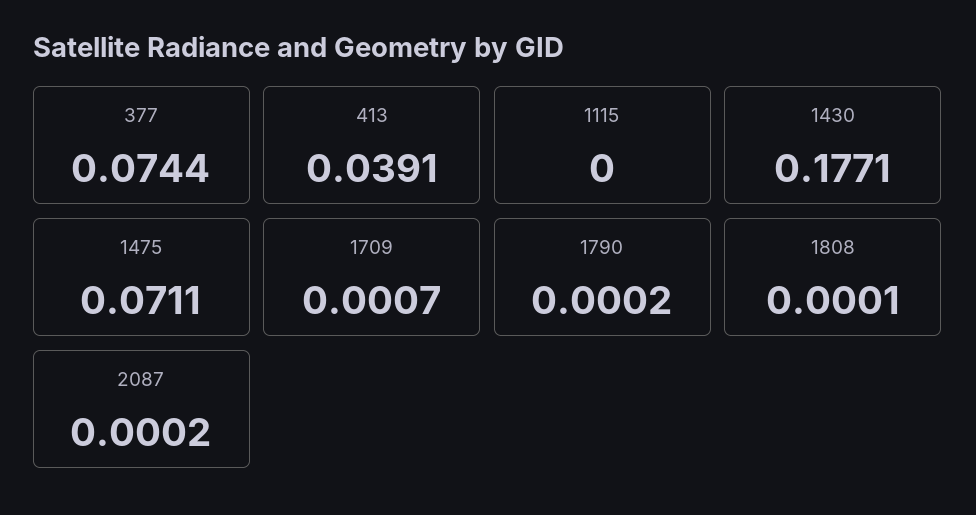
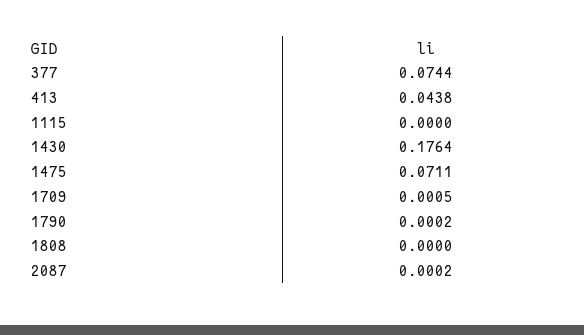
  {
    "377": 0.0744,
-   "413": 0.0391,
+   "413": 0.0438,
    "1115": 0,
-   "1430": 0.1771,
+   "1430": 0.1764,
    "1475": 0.0711,
-   "1709": 0.0007,
+   "1709": 0.0005,
    "1790": 0.0002,
-   "1808": 0.0001,
+   "1808": 0,
    "2087": 0.0002
  }

